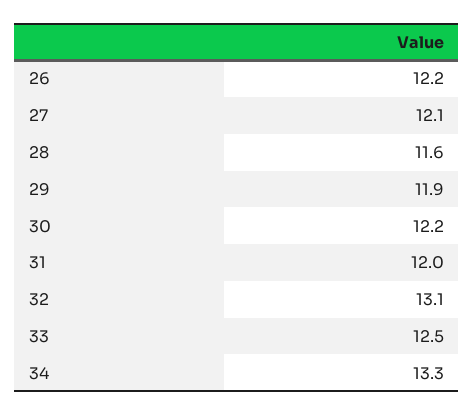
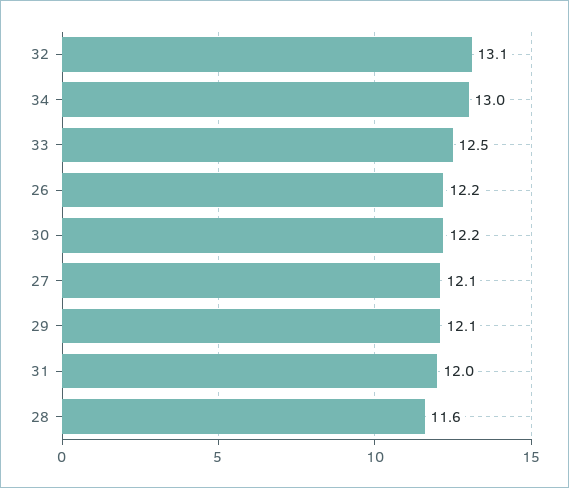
  {
    "26": 12.2,
    "27": 12.1,
    "28": 11.6,
-   "29": 11.9,
+   "29": 12.1,
    "30": 12.2,
    "31": 12,
    "32": 13.1,
    "33": 12.5,
-   "34": 13.3
+   "34": 13
  }

